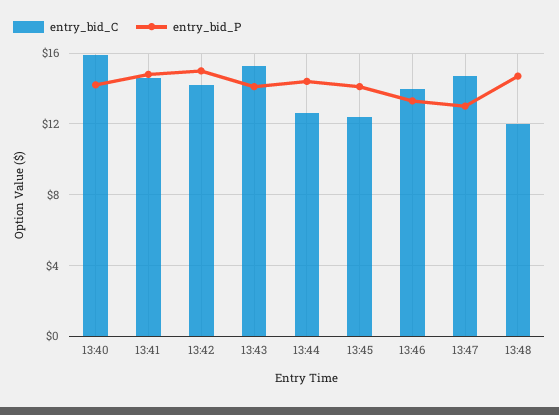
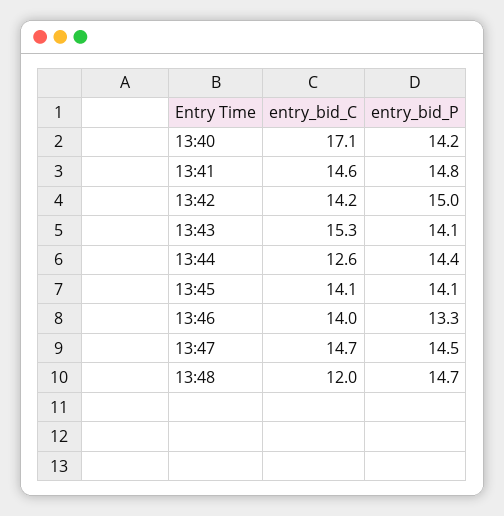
  {
    "entry_bid_C": {
-     "13:40": 16,
+     "13:40": 17.1,
      "13:41": 14.6,
      "13:42": 14.2,
      "13:43": 15.3,
      "13:44": 12.6,
-     "13:45": 12.5,
+     "13:45": 14.1,
      "13:46": 14,
      "13:47": 14.7,
      "13:48": 12
    },
    "entry_bid_P": {
      "13:40": 14.2,
      "13:41": 14.8,
      "13:42": 15,
      "13:43": 14.1,
      "13:44": 14.4,
      "13:45": 14.1,
      "13:46": 13.3,
-     "13:47": 13,
+     "13:47": 14.5,
      "13:48": 14.7
    }
  }

